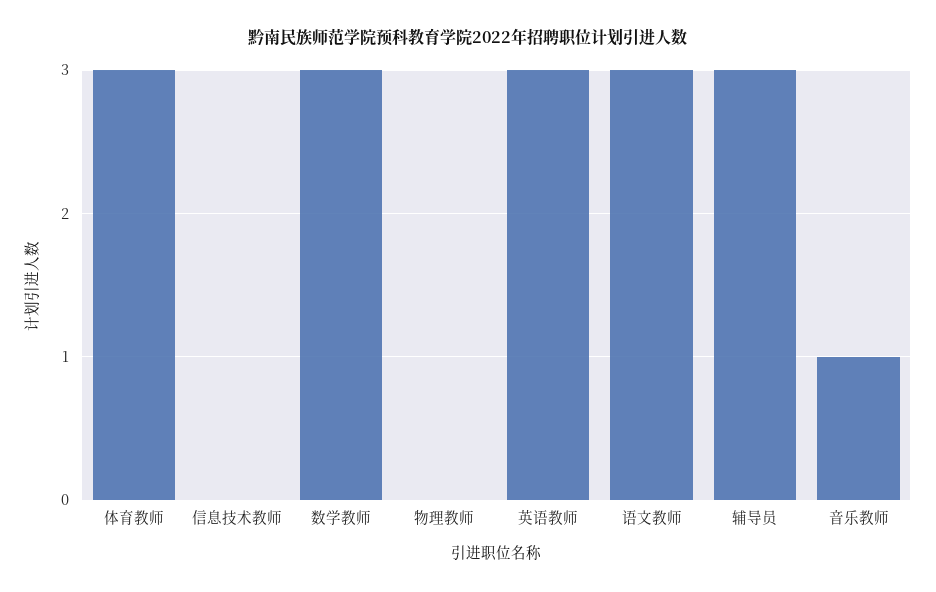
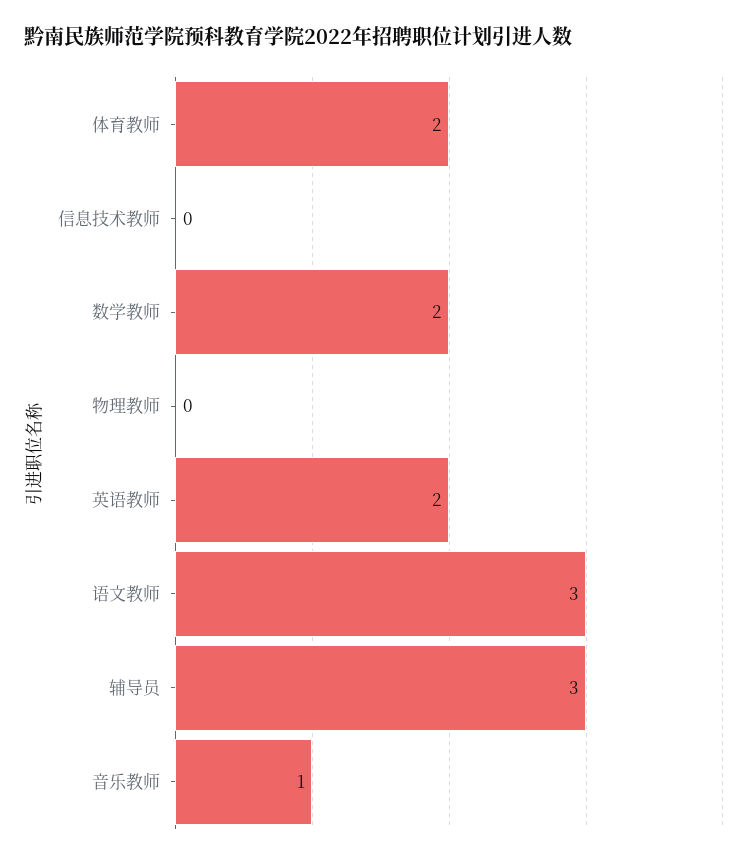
  {
-   "体育教师": 3,
+   "体育教师": 2,
    "信息技术教师": 0,
-   "数学教师": 3,
+   "数学教师": 2,
    "物理教师": 0,
-   "英语教师": 3,
+   "英语教师": 2,
    "语文教师": 3,
    "辅导员": 3,
    "音乐教师": 1
  }

